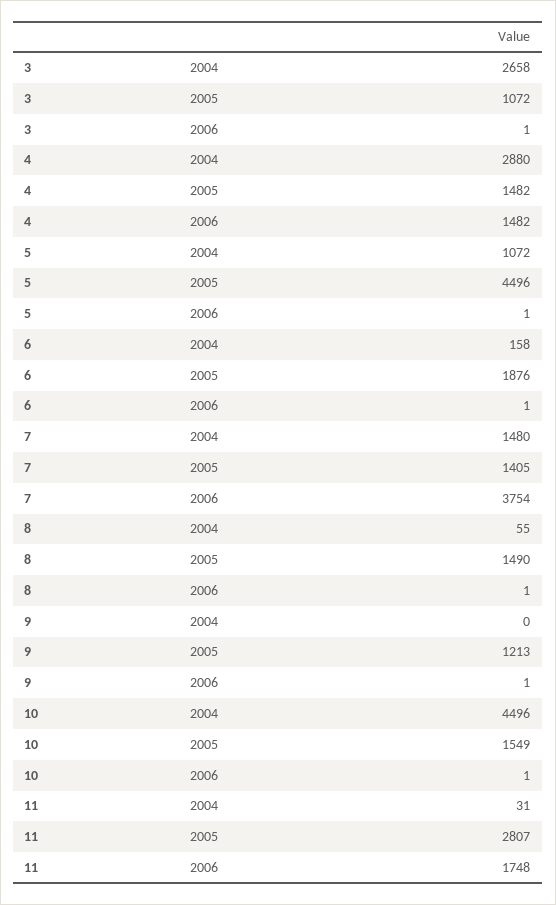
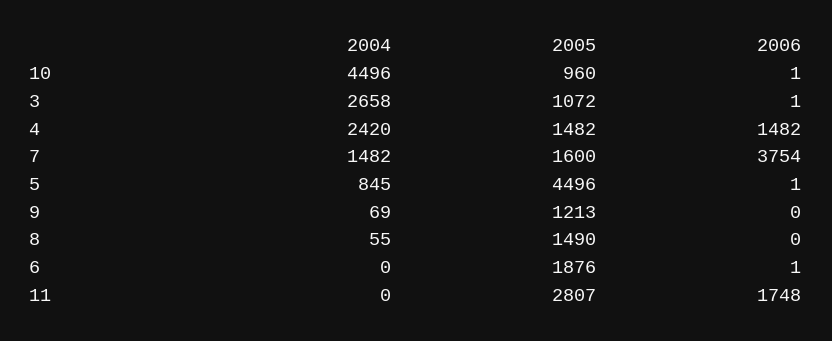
  {
    "3": {
      "2004": 2658,
      "2005": 1072,
      "2006": 1
    },
    "4": {
-     "2004": 2880,
+     "2004": 2420,
      "2005": 1482,
      "2006": 1482
    },
    "5": {
-     "2004": 1072,
+     "2004": 845,
      "2005": 4496,
      "2006": 1
    },
    "6": {
-     "2004": 158,
+     "2004": 0,
      "2005": 1876,
      "2006": 1
    },
    "7": {
-     "2004": 1480,
+     "2004": 1482,
-     "2005": 1405,
+     "2005": 1600,
      "2006": 3754
    },
    "8": {
      "2004": 55,
      "2005": 1490,
-     "2006": 1
+     "2006": 0
    },
    "9": {
-     "2004": 0,
+     "2004": 69,
      "2005": 1213,
-     "2006": 1
+     "2006": 0
    },
    "10": {
      "2004": 4496,
-     "2005": 1549,
+     "2005": 960,
      "2006": 1
    },
    "11": {
-     "2004": 31,
+     "2004": 0,
      "2005": 2807,
      "2006": 1748
    }
  }

